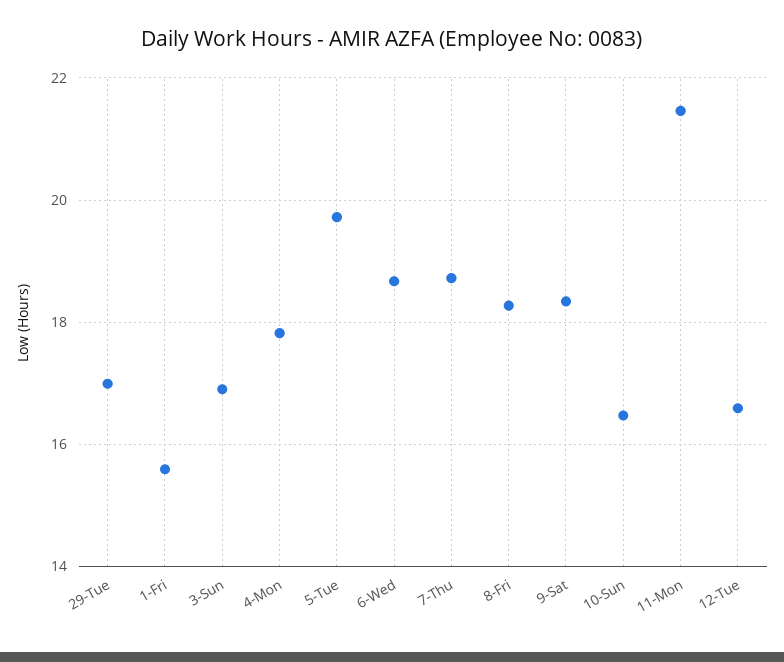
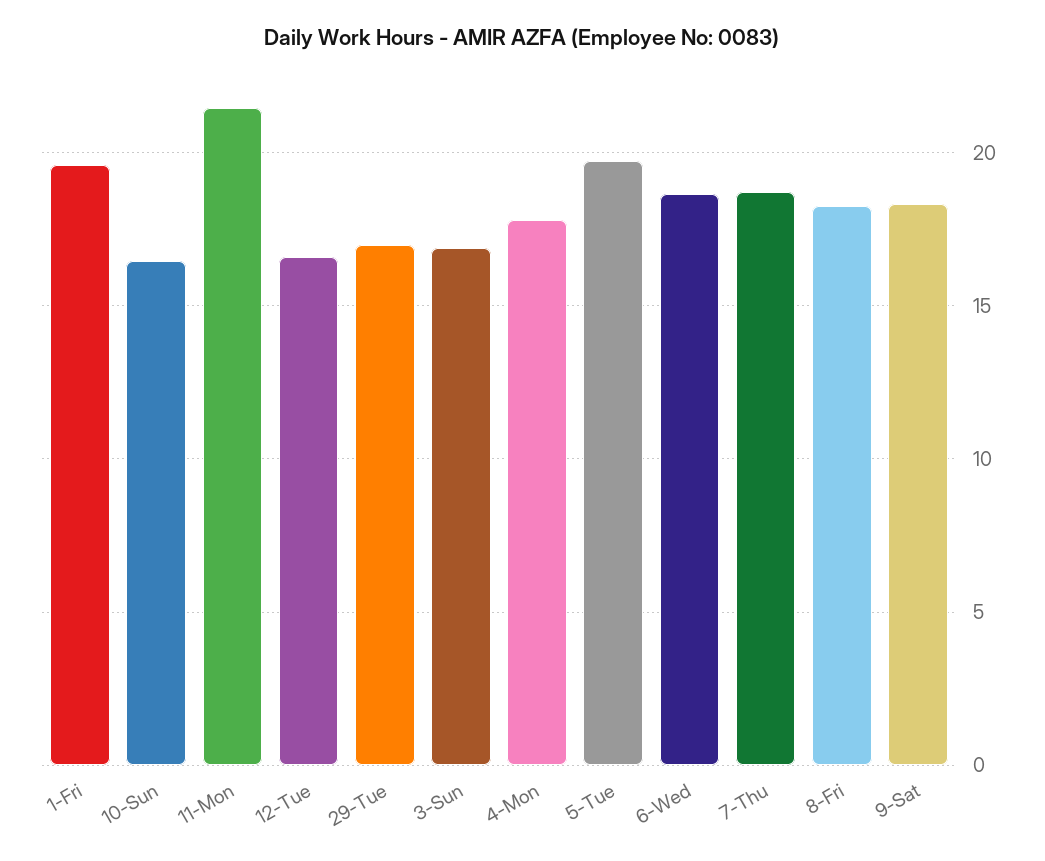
  {
    "29-Tue": 17,
-   "1-Fri": 15.6,
+   "1-Fri": 19.5,
    "3-Sun": 17,
    "4-Mon": 17.8,
    "5-Tue": 19.8,
    "6-Wed": 18.6,
    "7-Thu": 18.8,
    "8-Fri": 18.2,
    "9-Sat": 18.4,
    "10-Sun": 16.4,
    "11-Mon": 21.4,
    "12-Tue": 16.6
  }

